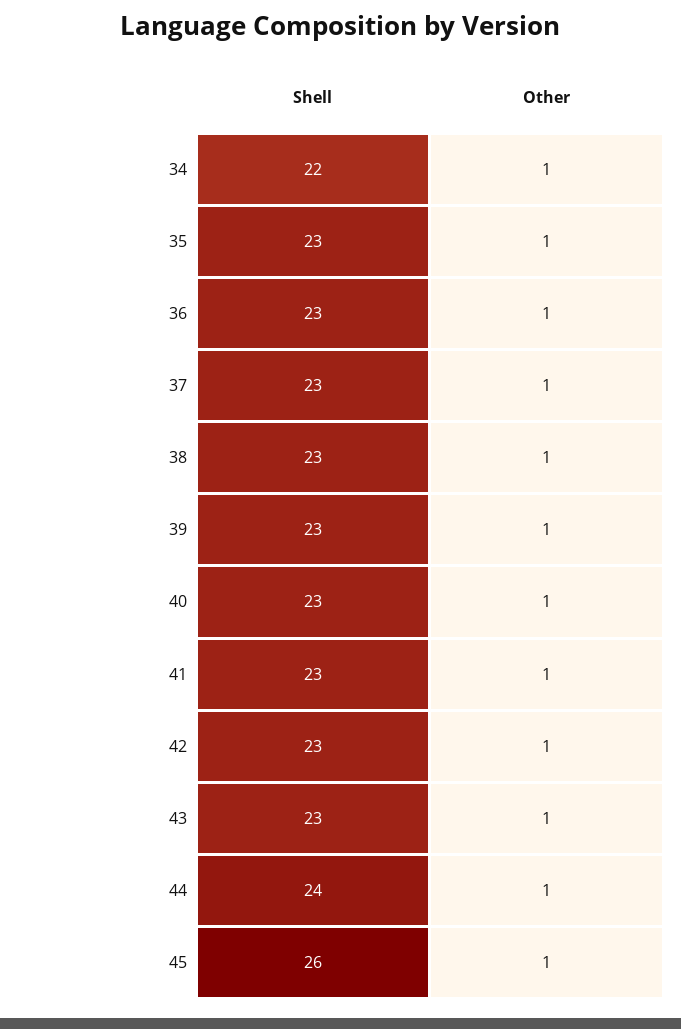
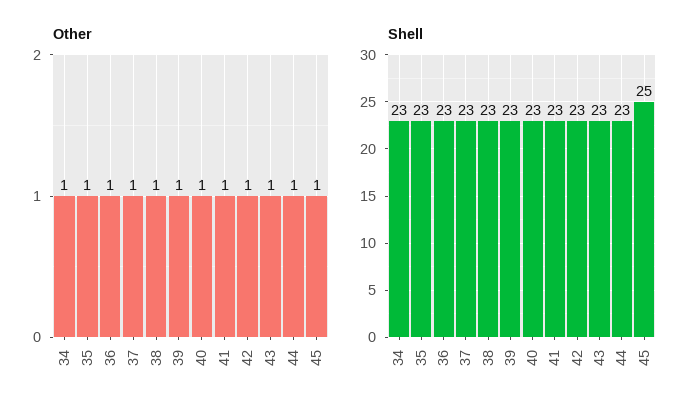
  {
    "Shell": {
-     "34": 22,
+     "34": 23,
      "35": 23,
      "36": 23,
      "37": 23,
      "38": 23,
      "39": 23,
      "40": 23,
      "41": 23,
      "42": 23,
      "43": 23,
-     "44": 24,
+     "44": 23,
-     "45": 26
+     "45": 25
    },
    "Other": {
      "34": 1,
      "35": 1,
      "36": 1,
      "37": 1,
      "38": 1,
      "39": 1,
      "40": 1,
      "41": 1,
      "42": 1,
      "43": 1,
      "44": 1,
      "45": 1
    }
  }

